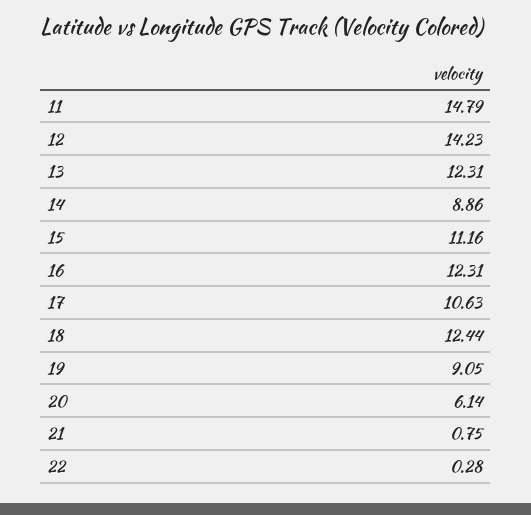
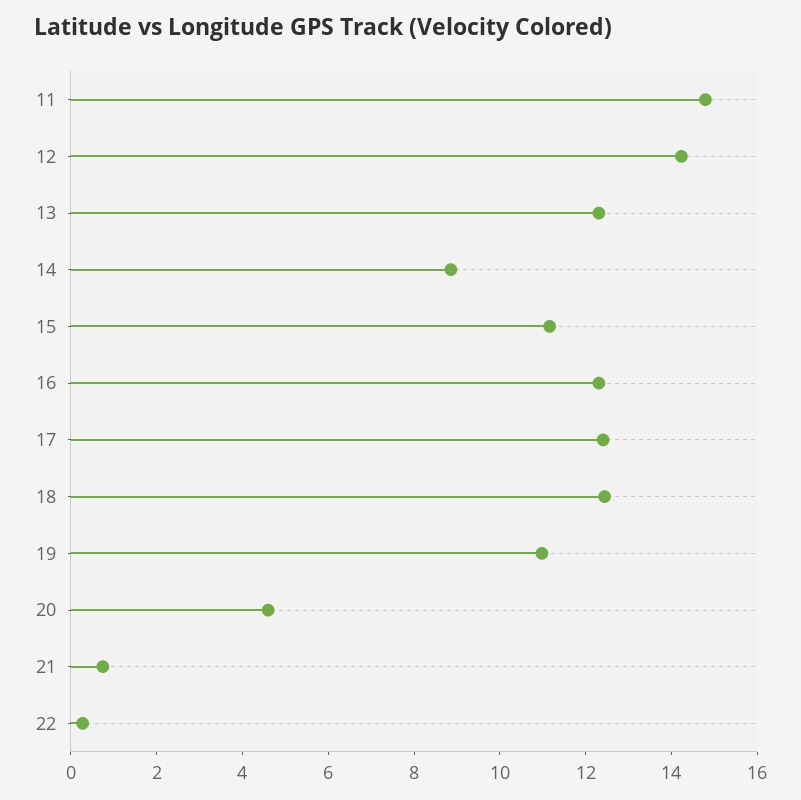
  {
    "11": 14.79,
    "12": 14.23,
    "13": 12.31,
    "14": 8.86,
    "15": 11.16,
    "16": 12.31,
-   "17": 10.63,
+   "17": 12.5,
    "18": 12.44,
-   "19": 9.05,
+   "19": 11,
-   "20": 6.14,
+   "20": 4.5,
    "21": 0.75,
    "22": 0.28
  }

